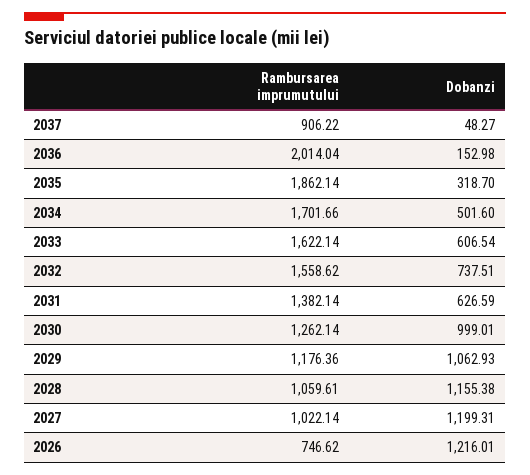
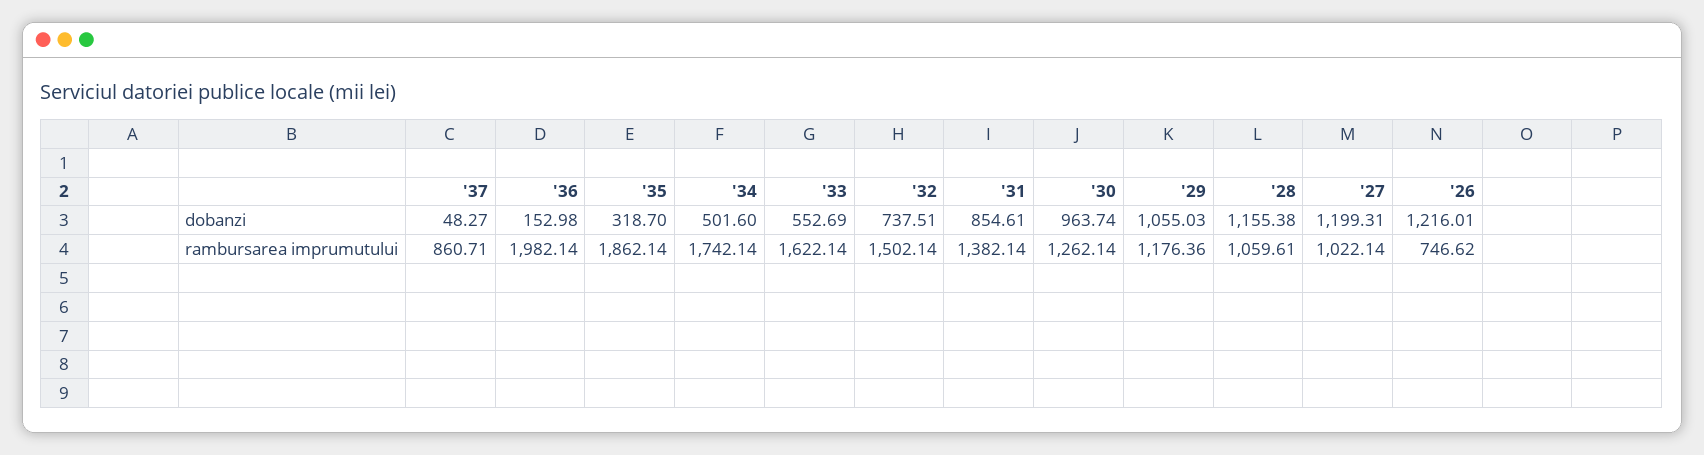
  {
    "Rambursarea imprumutului": {
-     "2037": 906.22,
+     "2037": 860.71,
-     "2036": 2014.04,
+     "2036": 1982.14,
      "2035": 1862.14,
-     "2034": 1701.66,
+     "2034": 1742.14,
      "2033": 1622.14,
-     "2032": 1558.62,
+     "2032": 1502.14,
      "2031": 1382.14,
      "2030": 1262.14,
      "2029": 1176.36,
      "2028": 1059.61,
      "2027": 1022.14,
      "2026": 746.62
    },
    "Dobanzi": {
      "2037": 48.27,
      "2036": 152.98,
      "2035": 318.7,
      "2034": 501.6,
-     "2033": 606.54,
+     "2033": 552.69,
      "2032": 737.51,
-     "2031": 626.59,
+     "2031": 854.61,
-     "2030": 999.01,
+     "2030": 963.74,
-     "2029": 1062.93,
+     "2029": 1055.03,
      "2028": 1155.38,
      "2027": 1199.31,
      "2026": 1216.01
    }
  }

